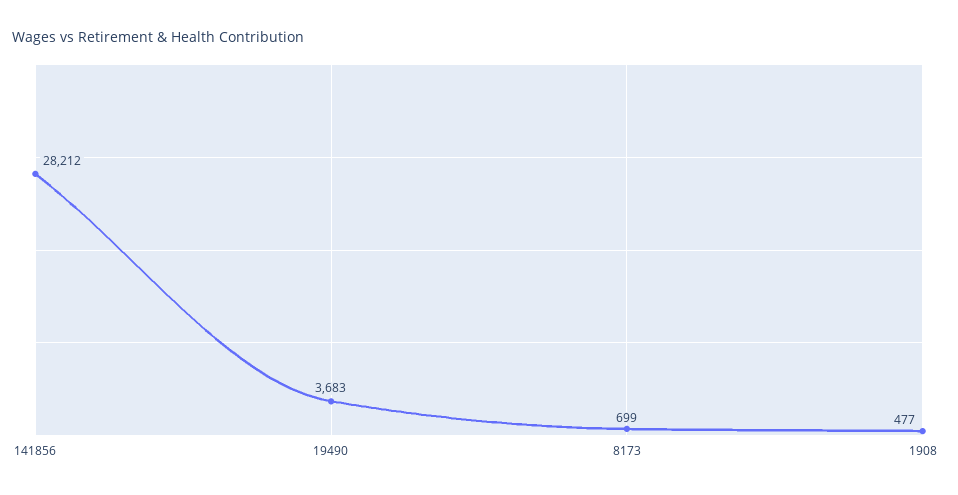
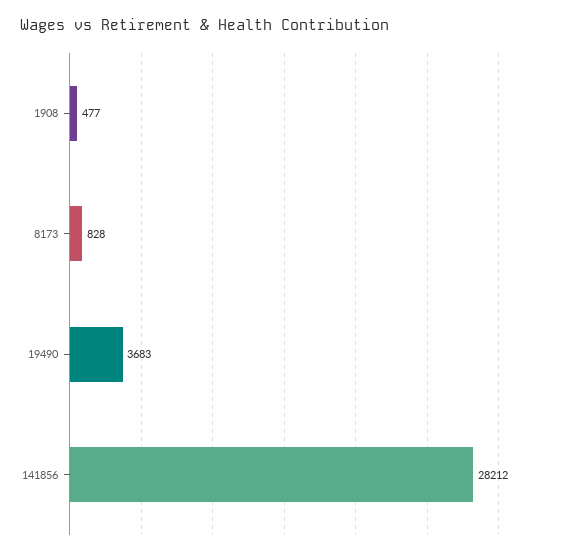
  {
    "141856": 28212,
    "19490": 3683,
-   "8173": 699,
+   "8173": 828,
    "1908": 477
  }

